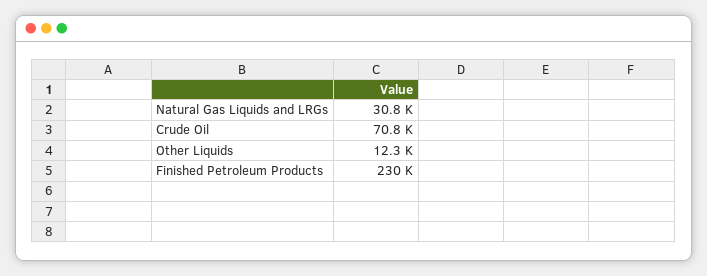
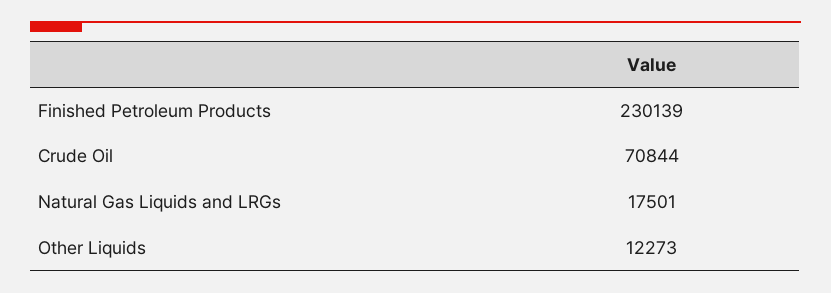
  {
-   "Natural Gas Liquids and LRGs": 30800,
+   "Natural Gas Liquids and LRGs": 17501,
    "Crude Oil": 70844,
    "Other Liquids": 12273,
    "Finished Petroleum Products": 230139
  }

